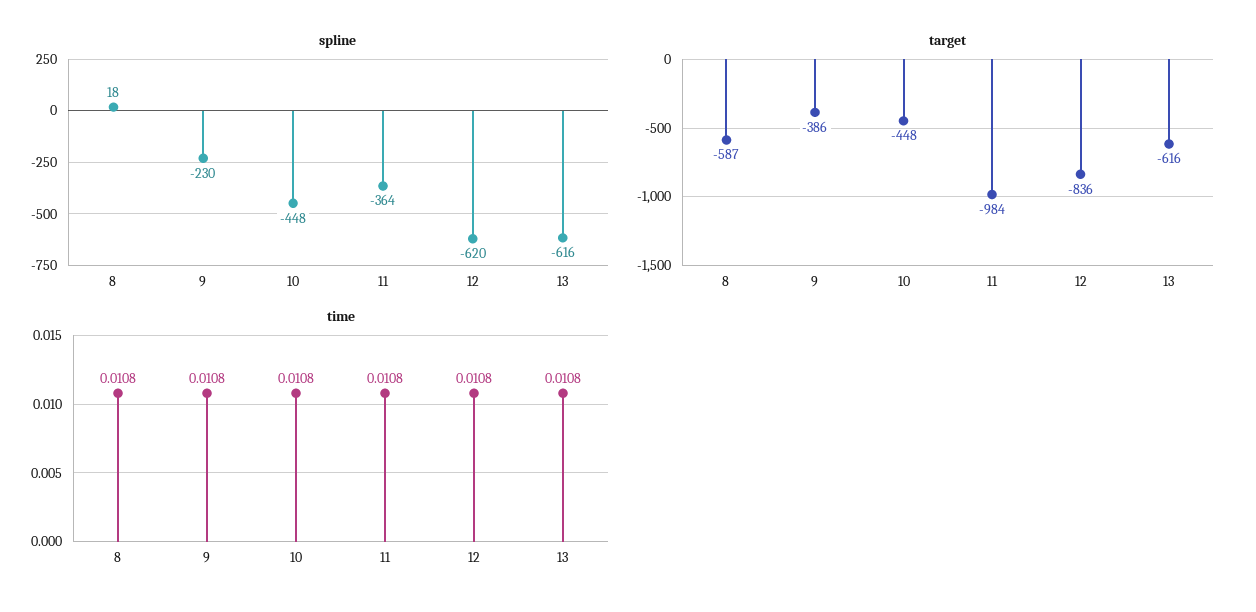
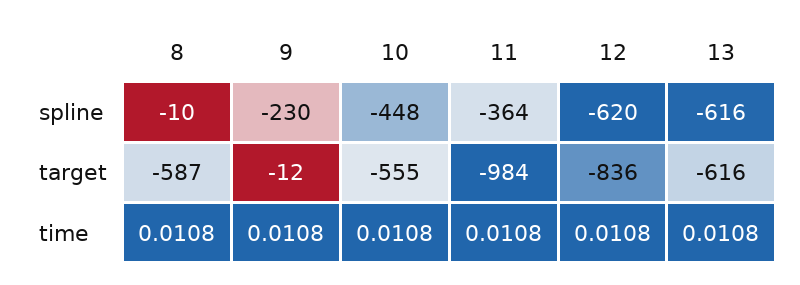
  {
    "spline": {
-     "8": 18,
+     "8": -10,
      "9": -230,
      "10": -448,
      "11": -364,
      "12": -620,
      "13": -616
    },
    "target": {
      "8": -587,
-     "9": -386,
+     "9": -12,
-     "10": -448,
+     "10": -555,
      "11": -984,
      "12": -836,
      "13": -616
    },
    "time": {
      "8": 0.0108,
      "9": 0.0108,
      "10": 0.0108,
      "11": 0.0108,
      "12": 0.0108,
      "13": 0.0108
    }
  }

